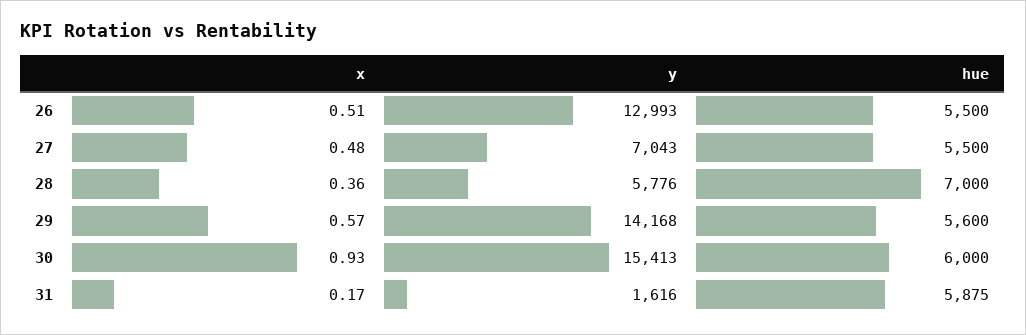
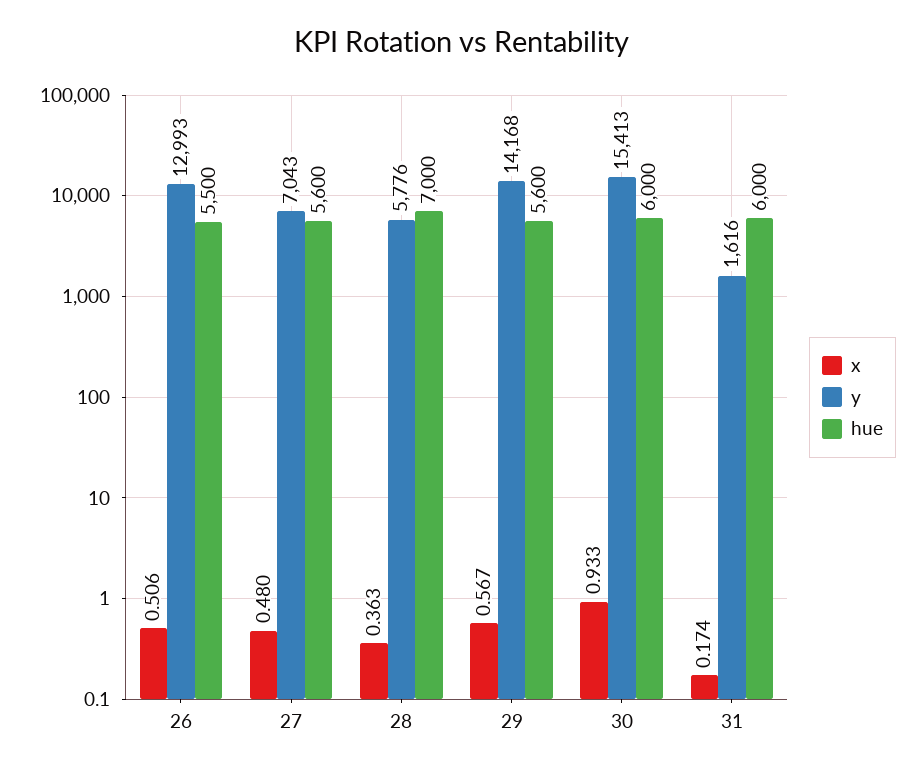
  {
    "x": {
      "26": 0.506,
      "27": 0.48,
      "28": 0.363,
      "29": 0.567,
      "30": 0.933,
      "31": 0.174
    },
    "y": {
      "26": 12993,
      "27": 7043,
      "28": 5776,
      "29": 14168,
      "30": 15413,
      "31": 1616
    },
    "hue": {
      "26": 5500,
-     "27": 5500,
+     "27": 5600,
      "28": 7000,
      "29": 5600,
      "30": 6000,
-     "31": 5875
+     "31": 6000
    }
  }

